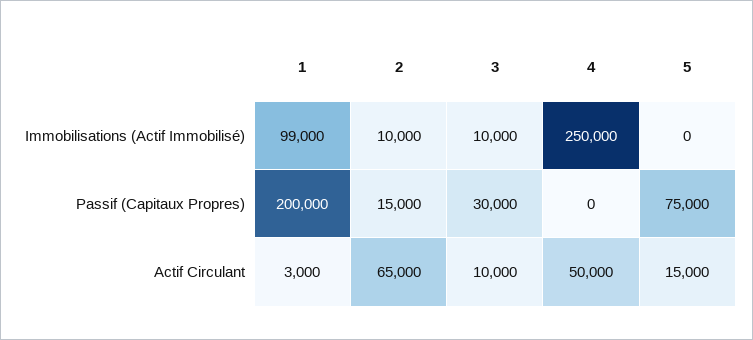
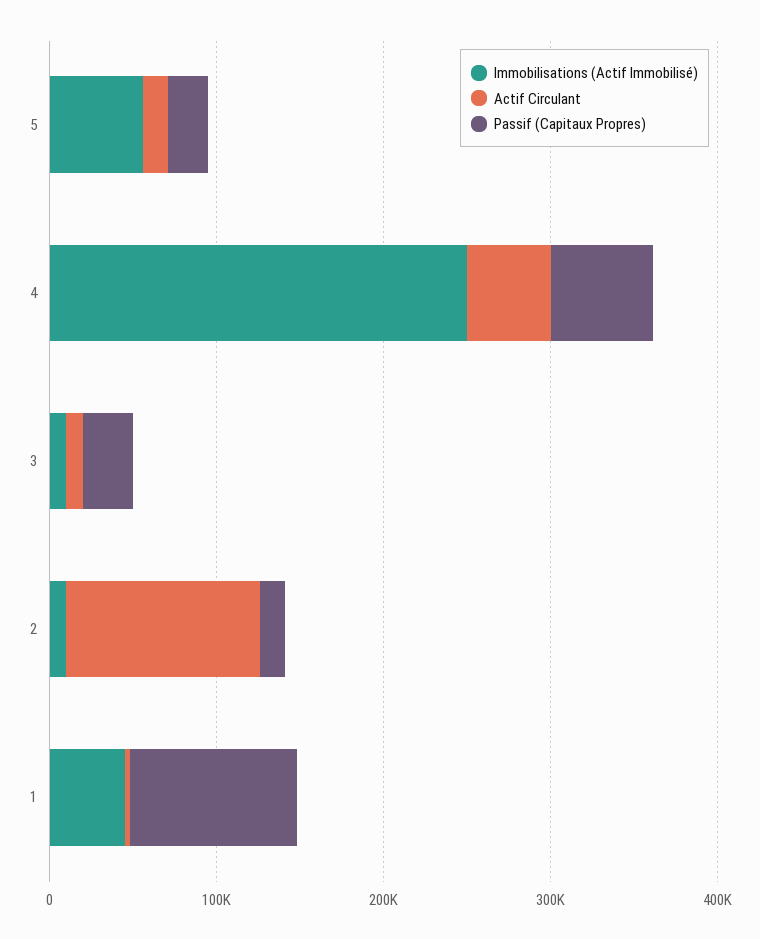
  {
    "Immobilisations (Actif Immobilisé)": {
-     "1": 99000,
+     "1": 40000,
      "2": 10000,
      "3": 10000,
      "4": 250000,
-     "5": 0
+     "5": 60000
    },
    "Passif (Capitaux Propres)": {
-     "1": 200000,
+     "1": 100000,
      "2": 15000,
      "3": 30000,
-     "4": 0,
+     "4": 60000,
-     "5": 75000
+     "5": 20000
    },
    "Actif Circulant": {
      "1": 3000,
-     "2": 65000,
+     "2": 120000,
      "3": 10000,
      "4": 50000,
      "5": 15000
    }
  }

